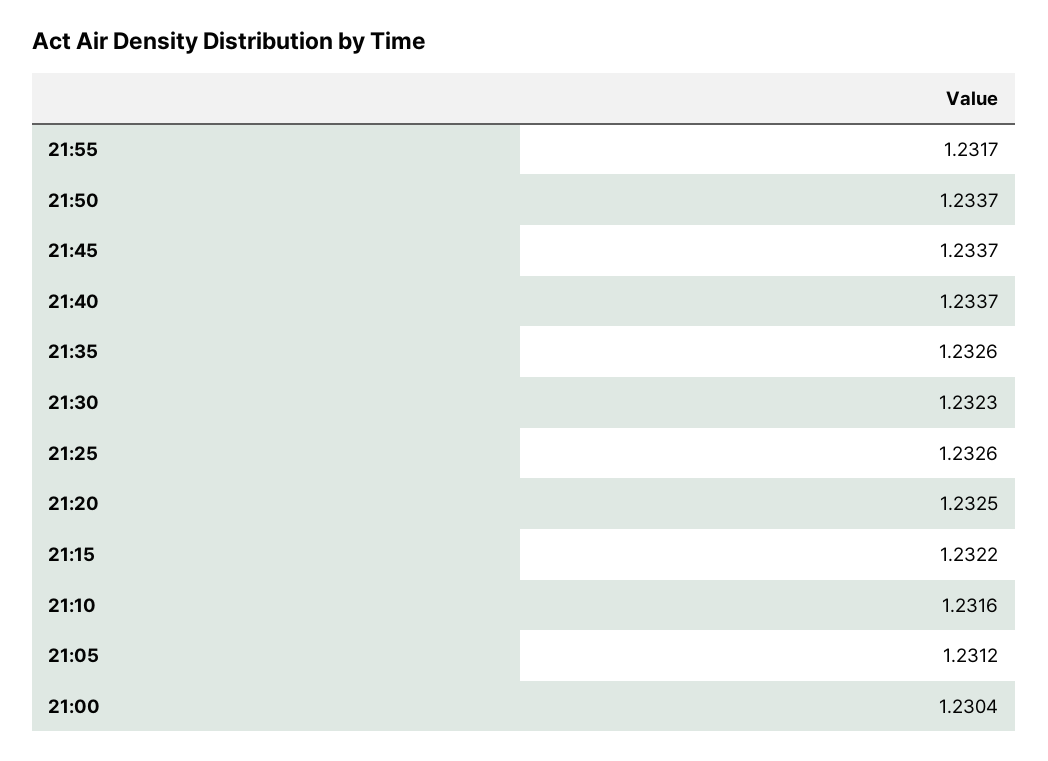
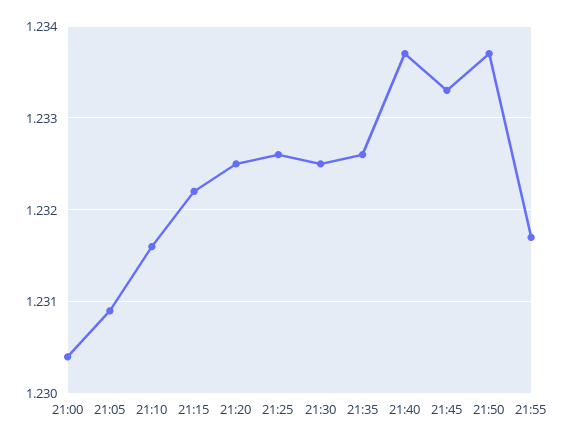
  {
    "21:55": 1.2317,
    "21:50": 1.2337,
-   "21:45": 1.2337,
+   "21:45": 1.2333,
    "21:40": 1.2337,
    "21:35": 1.2326,
-   "21:30": 1.2323,
+   "21:30": 1.2325,
    "21:25": 1.2326,
    "21:20": 1.2325,
    "21:15": 1.2322,
    "21:10": 1.2316,
-   "21:05": 1.2312,
+   "21:05": 1.2309,
    "21:00": 1.2304
  }

